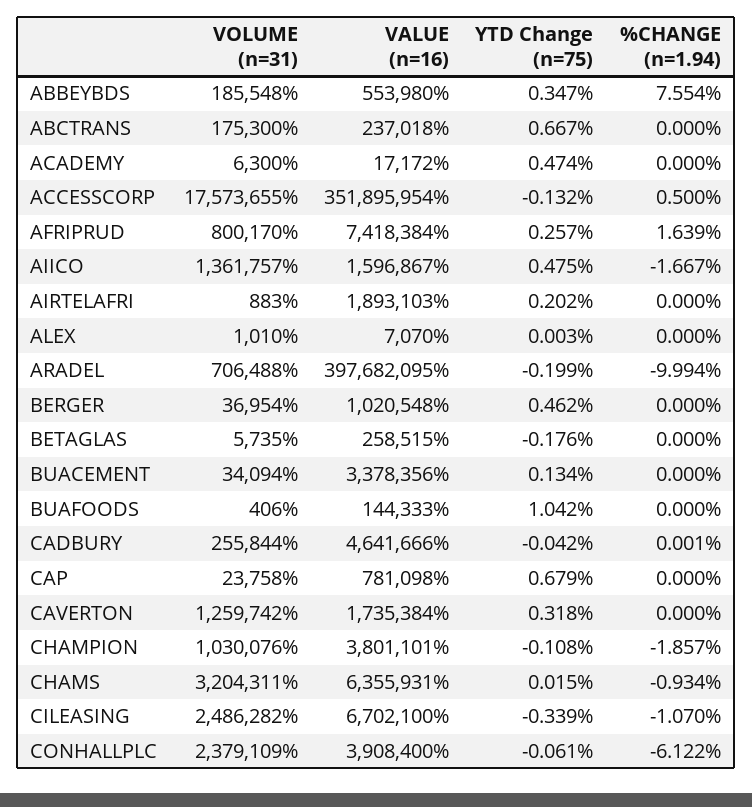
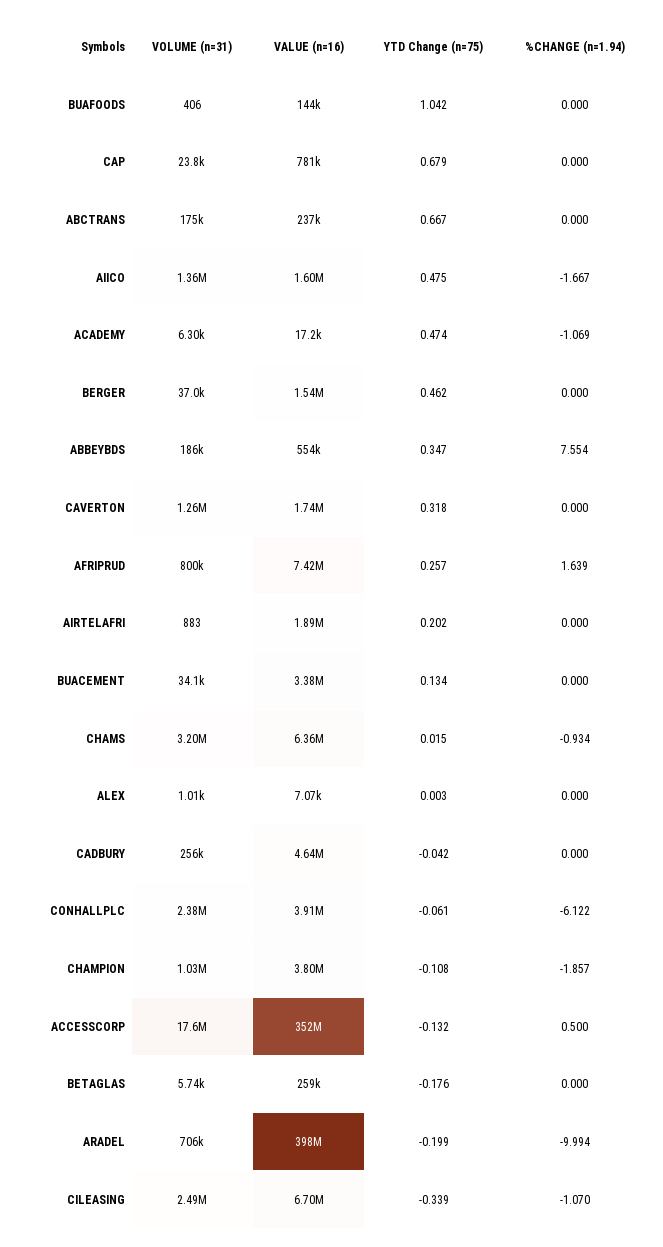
  {
    "VOLUME (n=31)": {
      "ABBEYBDS": 185548,
      "ABCTRANS": 175300,
      "ACADEMY": 6300,
      "ACCESSCORP": 17573655,
      "AFRIPRUD": 800170,
      "AIICO": 1361757,
      "AIRTELAFRI": 883,
      "ALEX": 1010,
      "ARADEL": 706488,
      "BERGER": 36954,
      "BETAGLAS": 5735,
      "BUACEMENT": 34094,
      "BUAFOODS": 406,
      "CADBURY": 255844,
      "CAP": 23758,
      "CAVERTON": 1259742,
      "CHAMPION": 1030076,
      "CHAMS": 3204311,
      "CILEASING": 2486282,
      "CONHALLPLC": 2379109
    },
    "VALUE (n=16)": {
      "ABBEYBDS": 553980,
      "ABCTRANS": 237018,
      "ACADEMY": 17172,
      "ACCESSCORP": 351895954,
      "AFRIPRUD": 7418384,
      "AIICO": 1596867,
      "AIRTELAFRI": 1893103,
      "ALEX": 7070,
      "ARADEL": 397682095,
-     "BERGER": 1020548,
+     "BERGER": 1540000,
      "BETAGLAS": 258515,
      "BUACEMENT": 3378356,
      "BUAFOODS": 144333,
      "CADBURY": 4641666,
      "CAP": 781098,
      "CAVERTON": 1735384,
      "CHAMPION": 3801101,
      "CHAMS": 6355931,
      "CILEASING": 6702100,
      "CONHALLPLC": 3908400
    },
    "YTD Change (n=75)": {
      "ABBEYBDS": 0.347,
      "ABCTRANS": 0.667,
      "ACADEMY": 0.474,
      "ACCESSCORP": -0.132,
      "AFRIPRUD": 0.257,
      "AIICO": 0.475,
      "AIRTELAFRI": 0.202,
      "ALEX": 0.003,
      "ARADEL": -0.199,
      "BERGER": 0.462,
      "BETAGLAS": -0.176,
      "BUACEMENT": 0.134,
      "BUAFOODS": 1.042,
      "CADBURY": -0.042,
      "CAP": 0.679,
      "CAVERTON": 0.318,
      "CHAMPION": -0.108,
      "CHAMS": 0.015,
      "CILEASING": -0.339,
      "CONHALLPLC": -0.061
    },
    "%CHANGE (n=1.94)": {
      "ABBEYBDS": 7.554,
      "ABCTRANS": 0,
-     "ACADEMY": 0,
+     "ACADEMY": -1.069,
      "ACCESSCORP": 0.5,
      "AFRIPRUD": 1.639,
      "AIICO": -1.667,
      "AIRTELAFRI": 0,
      "ALEX": 0,
      "ARADEL": -9.994,
      "BERGER": 0,
      "BETAGLAS": 0,
      "BUACEMENT": 0,
      "BUAFOODS": 0,
-     "CADBURY": 0.001,
+     "CADBURY": 0,
      "CAP": 0,
      "CAVERTON": 0,
      "CHAMPION": -1.857,
      "CHAMS": -0.934,
      "CILEASING": -1.07,
      "CONHALLPLC": -6.122
    }
  }

